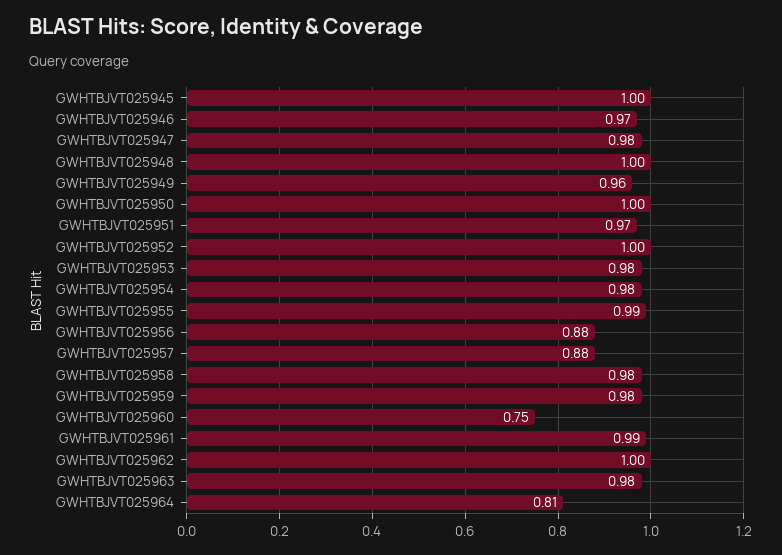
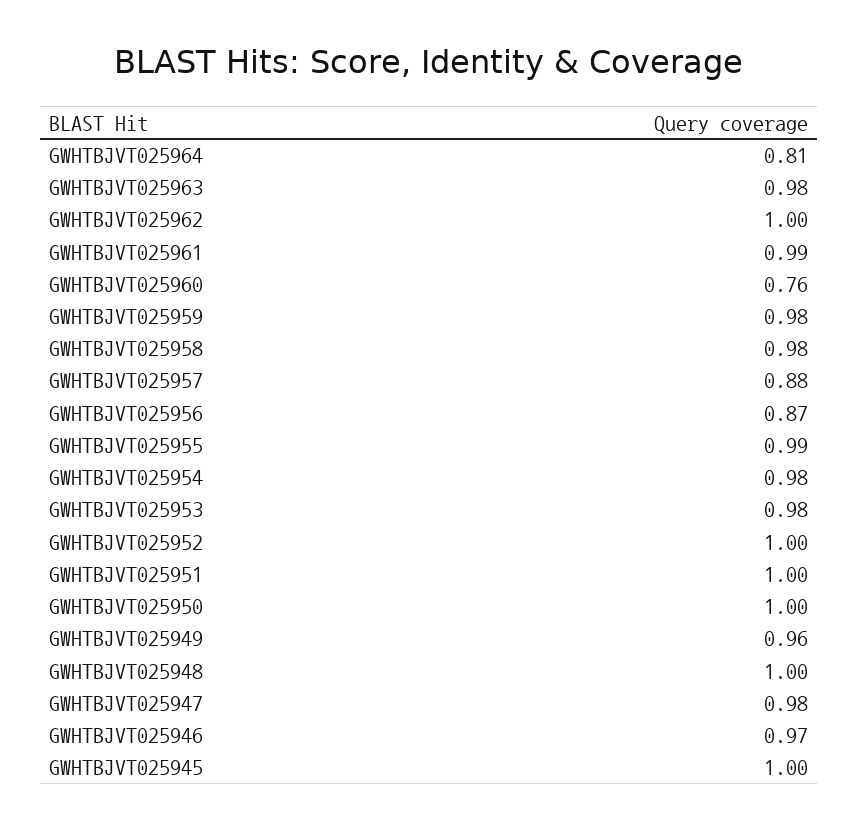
  {
    "GWHTBJVT025945": 1,
    "GWHTBJVT025946": 0.97,
    "GWHTBJVT025947": 0.98,
    "GWHTBJVT025948": 1,
    "GWHTBJVT025949": 0.96,
    "GWHTBJVT025950": 1,
-   "GWHTBJVT025951": 0.97,
+   "GWHTBJVT025951": 1,
    "GWHTBJVT025952": 1,
    "GWHTBJVT025953": 0.98,
    "GWHTBJVT025954": 0.98,
    "GWHTBJVT025955": 0.99,
-   "GWHTBJVT025956": 0.88,
+   "GWHTBJVT025956": 0.87,
    "GWHTBJVT025957": 0.88,
    "GWHTBJVT025958": 0.98,
    "GWHTBJVT025959": 0.98,
-   "GWHTBJVT025960": 0.75,
+   "GWHTBJVT025960": 0.76,
    "GWHTBJVT025961": 0.99,
    "GWHTBJVT025962": 1,
    "GWHTBJVT025963": 0.98,
    "GWHTBJVT025964": 0.81
  }

